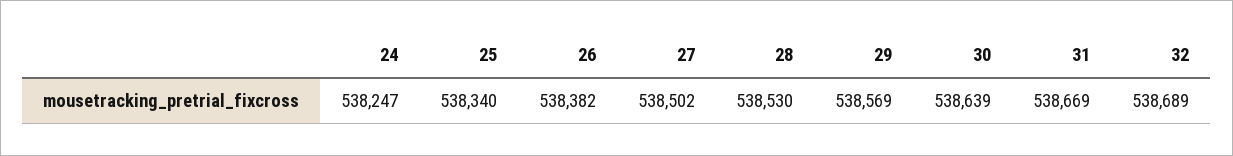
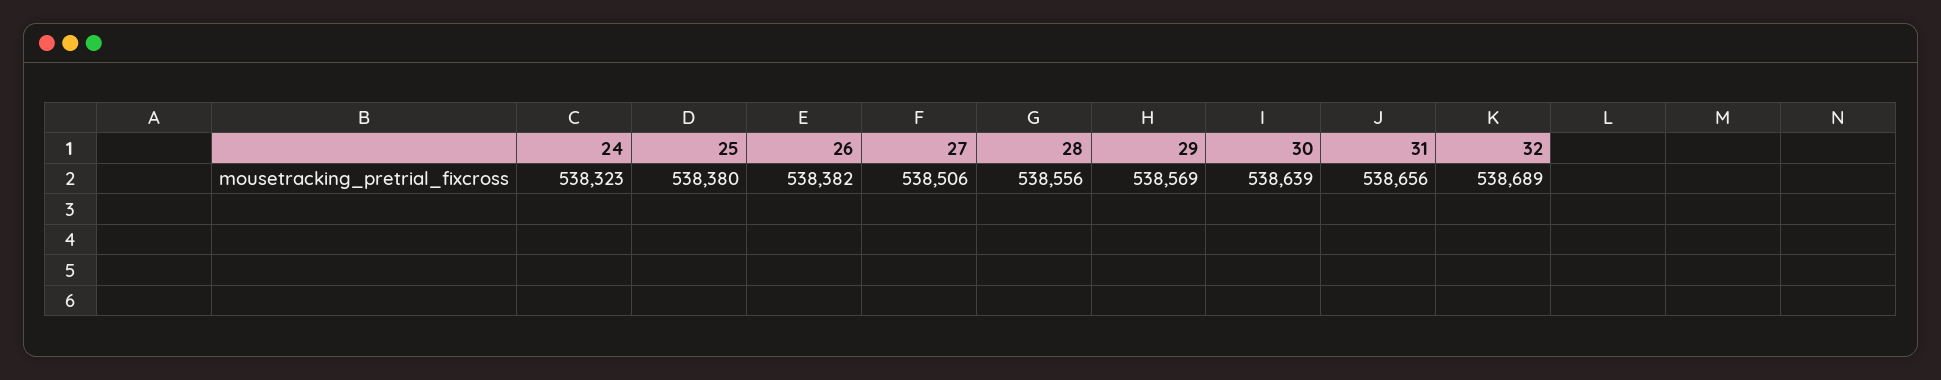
  {
-   "24": 538247,
+   "24": 538323,
-   "25": 538340,
+   "25": 538380,
    "26": 538382,
-   "27": 538502,
+   "27": 538506,
-   "28": 538530,
+   "28": 538556,
    "29": 538569,
    "30": 538639,
-   "31": 538669,
+   "31": 538656,
    "32": 538689
  }

